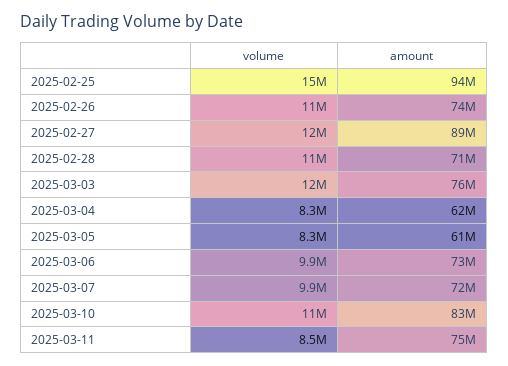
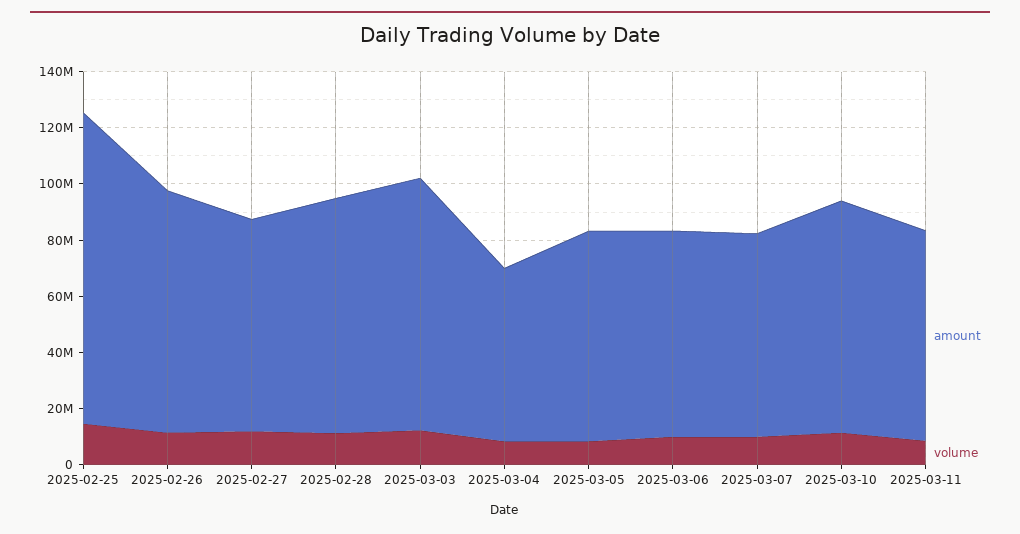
  {
    "volume": {
      "2025-02-25": 15000000,
      "2025-02-26": 11000000,
      "2025-02-27": 12000000,
      "2025-02-28": 11000000,
      "2025-03-03": 12000000,
      "2025-03-04": 8300000,
      "2025-03-05": 8300000,
      "2025-03-06": 9900000,
      "2025-03-07": 9900000,
      "2025-03-10": 11000000,
      "2025-03-11": 8500000
    },
    "amount": {
-     "2025-02-25": 94000000,
+     "2025-02-25": 110000000,
-     "2025-02-26": 74000000,
+     "2025-02-26": 85000000,
-     "2025-02-27": 89000000,
+     "2025-02-27": 75000000,
-     "2025-02-28": 71000000,
+     "2025-02-28": 85000000,
-     "2025-03-03": 76000000,
+     "2025-03-03": 90000000,
      "2025-03-04": 62000000,
-     "2025-03-05": 61000000,
+     "2025-03-05": 75000000,
      "2025-03-06": 73000000,
      "2025-03-07": 72000000,
      "2025-03-10": 83000000,
      "2025-03-11": 75000000
    }
  }

